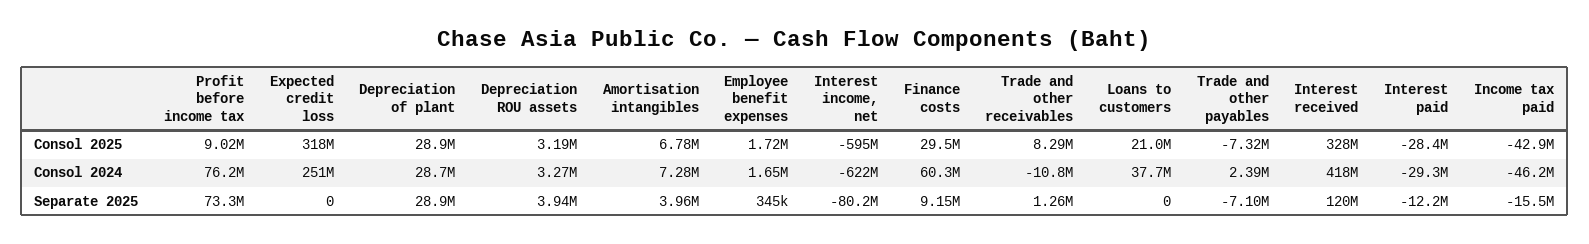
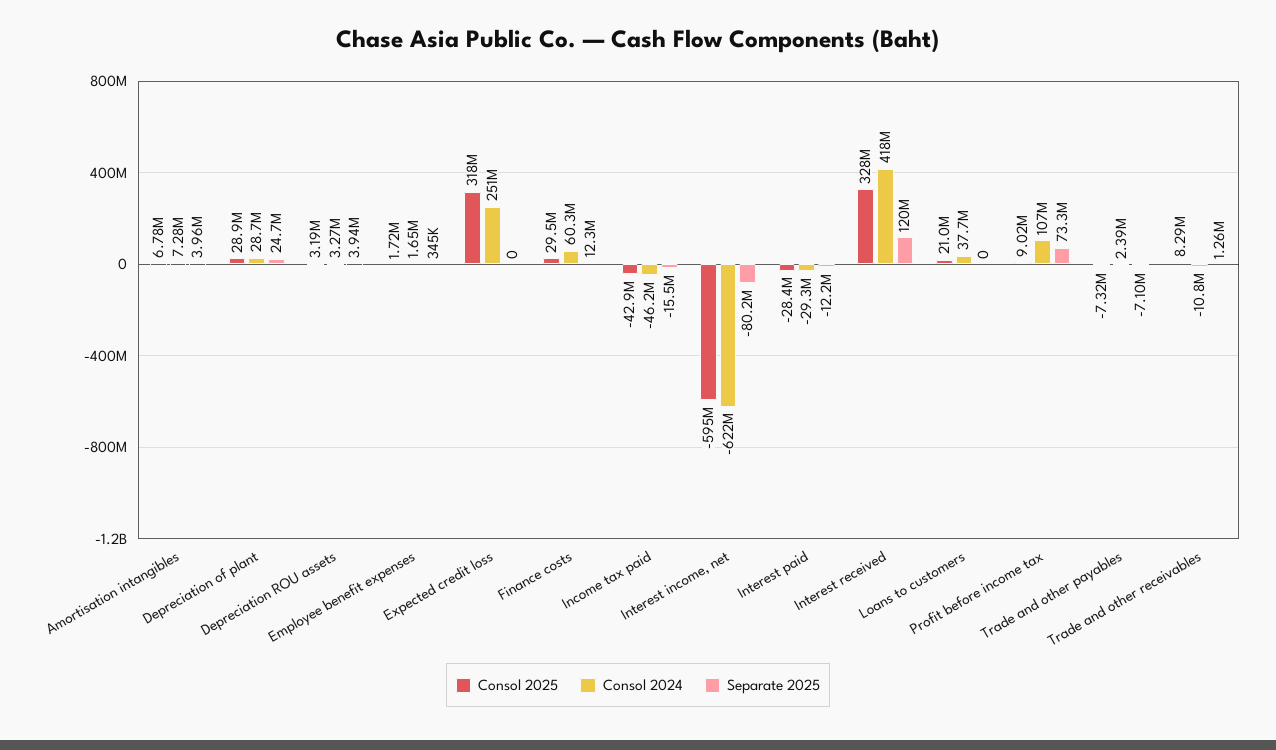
  {
    "Consol 2025": {
      "Profit before income tax": 9020000,
      "Expected credit loss": 318000000,
      "Depreciation of plant": 28900000,
      "Depreciation ROU assets": 3190000,
      "Amortisation intangibles": 6780000,
      "Employee benefit expenses": 1720000,
      "Interest income, net": -595000000,
      "Finance costs": 29500000,
      "Trade and other receivables": 8290000,
      "Loans to customers": 21000000,
      "Trade and other payables": -7320000,
      "Interest received": 328000000,
      "Interest paid": -28400000,
      "Income tax paid": -42900000
    },
    "Consol 2024": {
-     "Profit before income tax": 76200000,
+     "Profit before income tax": 107000000,
      "Expected credit loss": 251000000,
      "Depreciation of plant": 28700000,
      "Depreciation ROU assets": 3270000,
      "Amortisation intangibles": 7280000,
      "Employee benefit expenses": 1650000,
      "Interest income, net": -622000000,
      "Finance costs": 60300000,
      "Trade and other receivables": -10800000,
      "Loans to customers": 37700000,
      "Trade and other payables": 2390000,
      "Interest received": 418000000,
      "Interest paid": -29300000,
      "Income tax paid": -46200000
    },
    "Separate 2025": {
      "Profit before income tax": 73300000,
      "Expected credit loss": 0,
-     "Depreciation of plant": 28900000,
+     "Depreciation of plant": 24700000,
      "Depreciation ROU assets": 3940000,
      "Amortisation intangibles": 3960000,
      "Employee benefit expenses": 345000,
      "Interest income, net": -80200000,
-     "Finance costs": 9150000,
+     "Finance costs": 12300000,
      "Trade and other receivables": 1260000,
      "Loans to customers": 0,
      "Trade and other payables": -7100000,
      "Interest received": 120000000,
      "Interest paid": -12200000,
      "Income tax paid": -15500000
    }
  }

